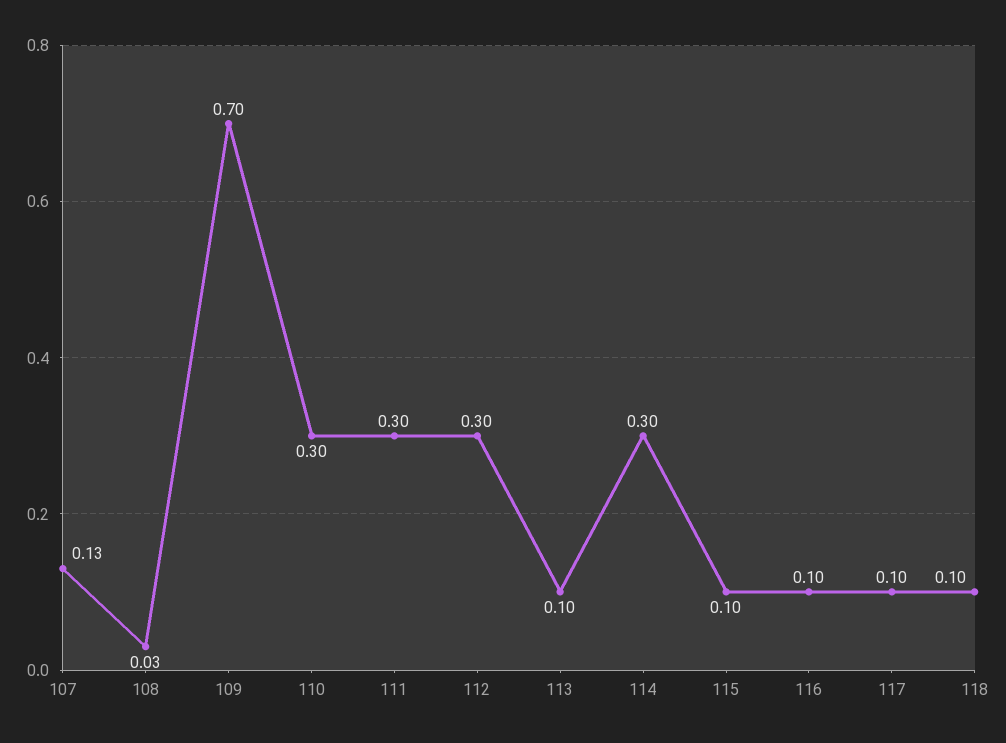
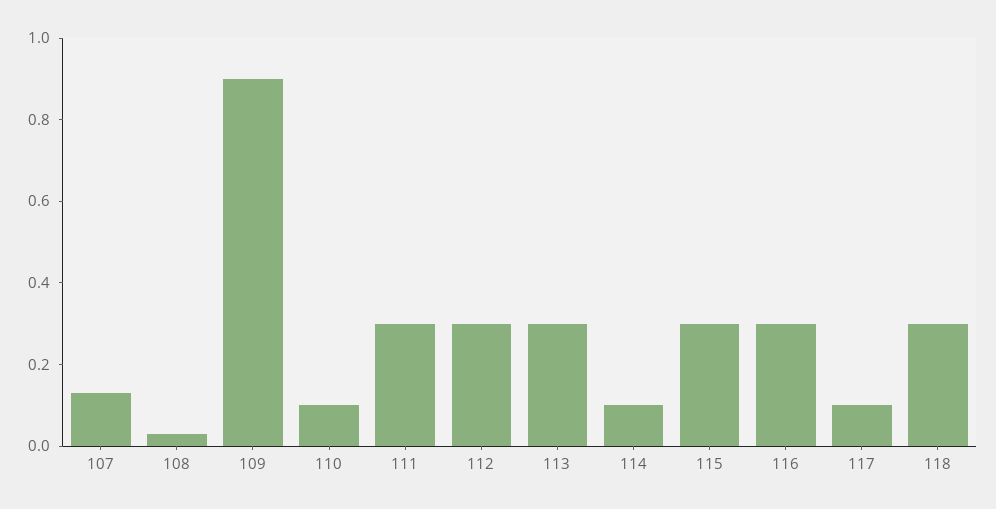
  {
    "107": 0.13,
    "108": 0.03,
-   "109": 0.7,
+   "109": 0.9,
-   "110": 0.3,
+   "110": 0.1,
    "111": 0.3,
    "112": 0.3,
-   "113": 0.1,
+   "113": 0.3,
-   "114": 0.3,
+   "114": 0.1,
-   "115": 0.1,
+   "115": 0.3,
-   "116": 0.1,
+   "116": 0.3,
    "117": 0.1,
-   "118": 0.1
+   "118": 0.3
  }

